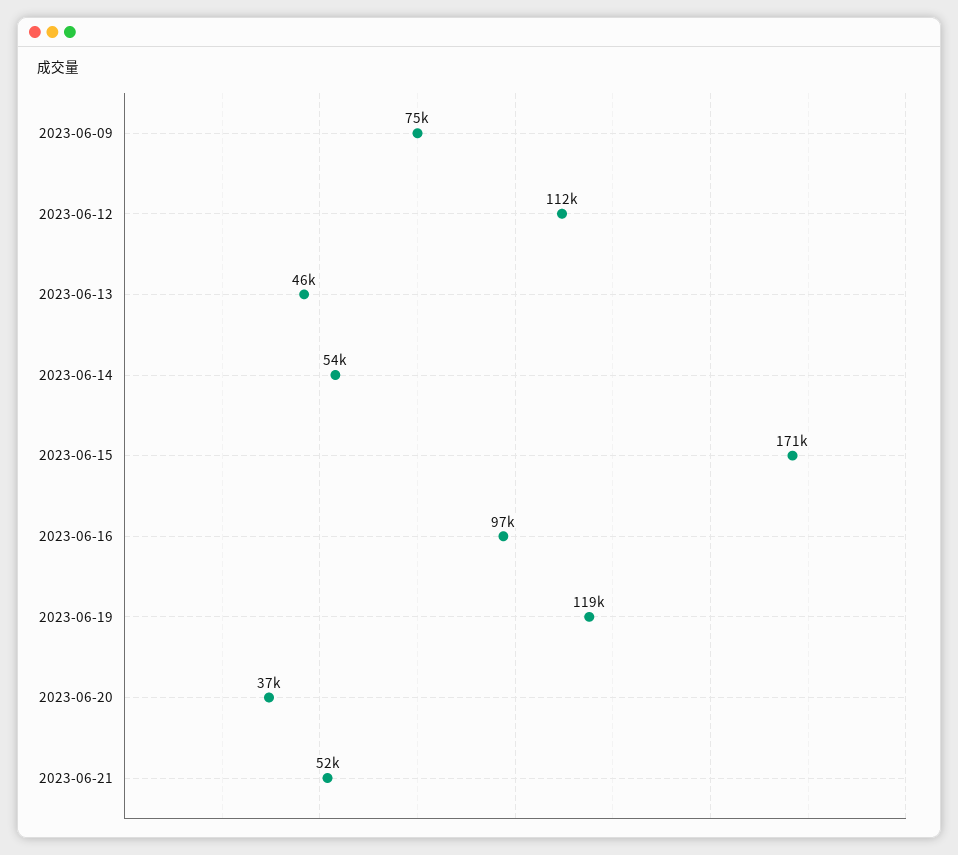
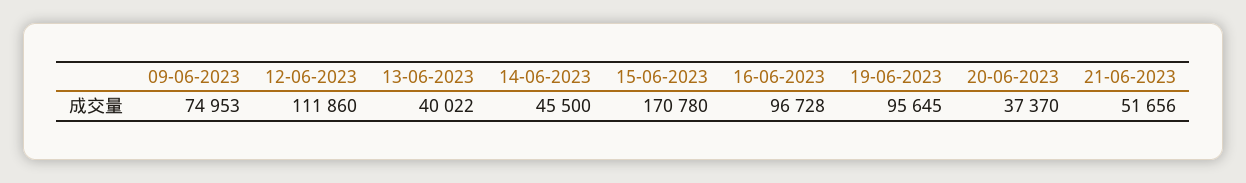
  {
    "2023-06-09": 74953,
    "2023-06-12": 111860,
-   "2023-06-13": 46000,
+   "2023-06-13": 40022,
-   "2023-06-14": 54000,
+   "2023-06-14": 45500,
    "2023-06-15": 170780,
    "2023-06-16": 96728,
-   "2023-06-19": 119000,
+   "2023-06-19": 95645,
    "2023-06-20": 37370,
    "2023-06-21": 51656
  }

